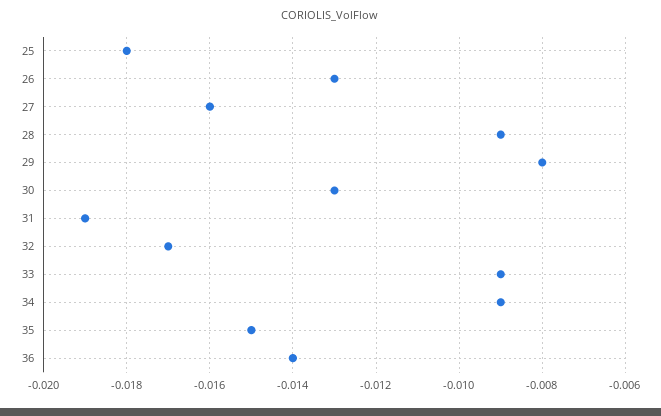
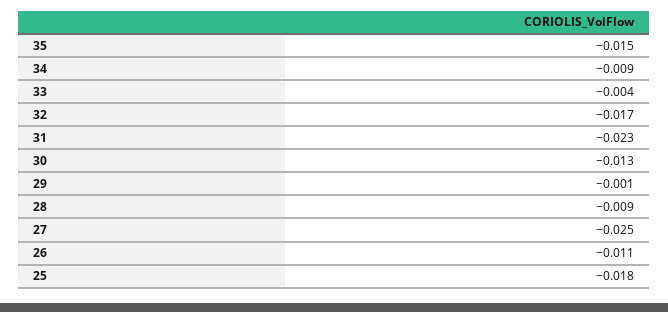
  {
    "25": -0.018,
-   "26": -0.013,
+   "26": -0.011,
-   "27": -0.016,
+   "27": -0.025,
    "28": -0.009,
-   "29": -0.008,
+   "29": -0.001,
    "30": -0.013,
-   "31": -0.019,
+   "31": -0.023,
    "32": -0.017,
-   "33": -0.009,
+   "33": -0.004,
    "34": -0.009,
-   "35": -0.015,
+   "35": -0.015
-   "36": -0.014
  }

